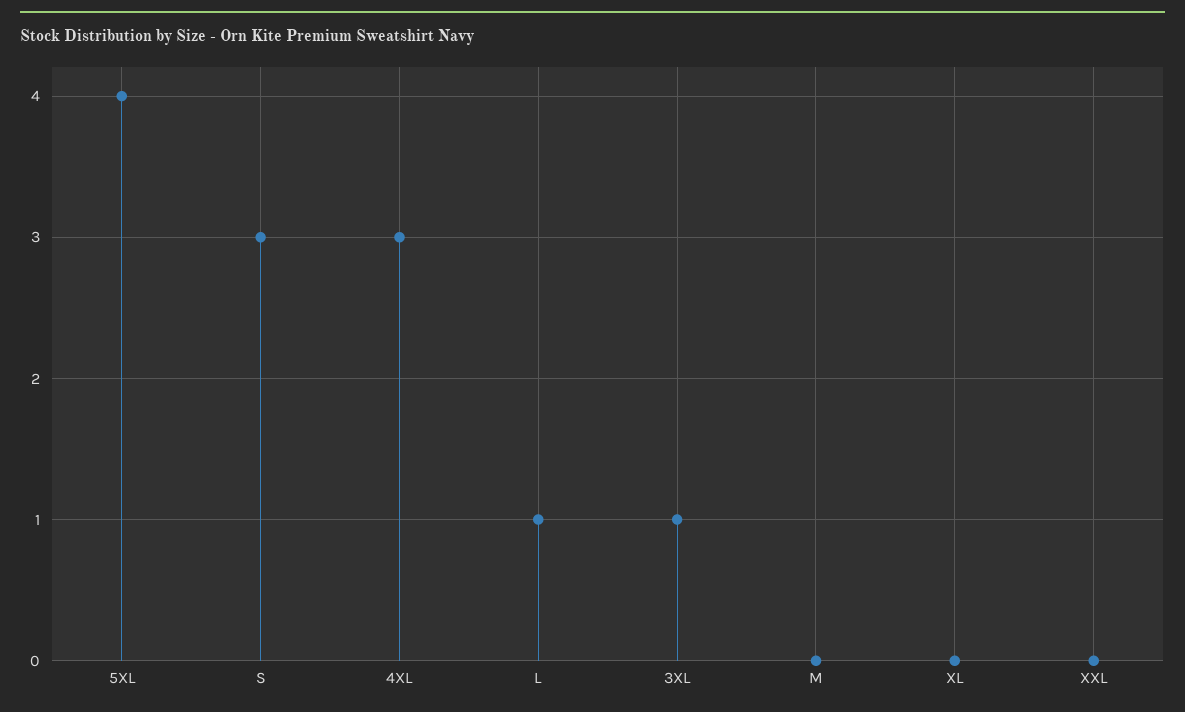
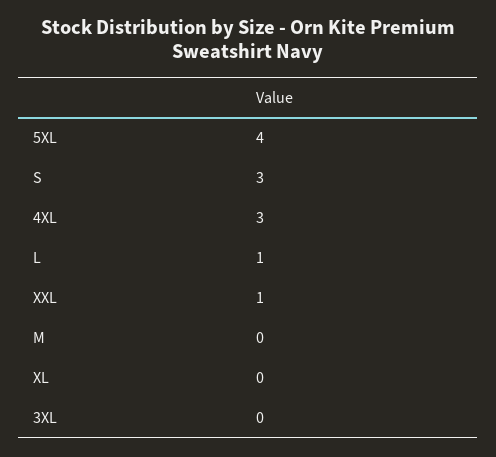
  {
    "5XL": 4,
    "S": 3,
    "4XL": 3,
    "L": 1,
-   "3XL": 1,
+   "3XL": 0,
    "M": 0,
    "XL": 0,
-   "XXL": 0
+   "XXL": 1
  }

